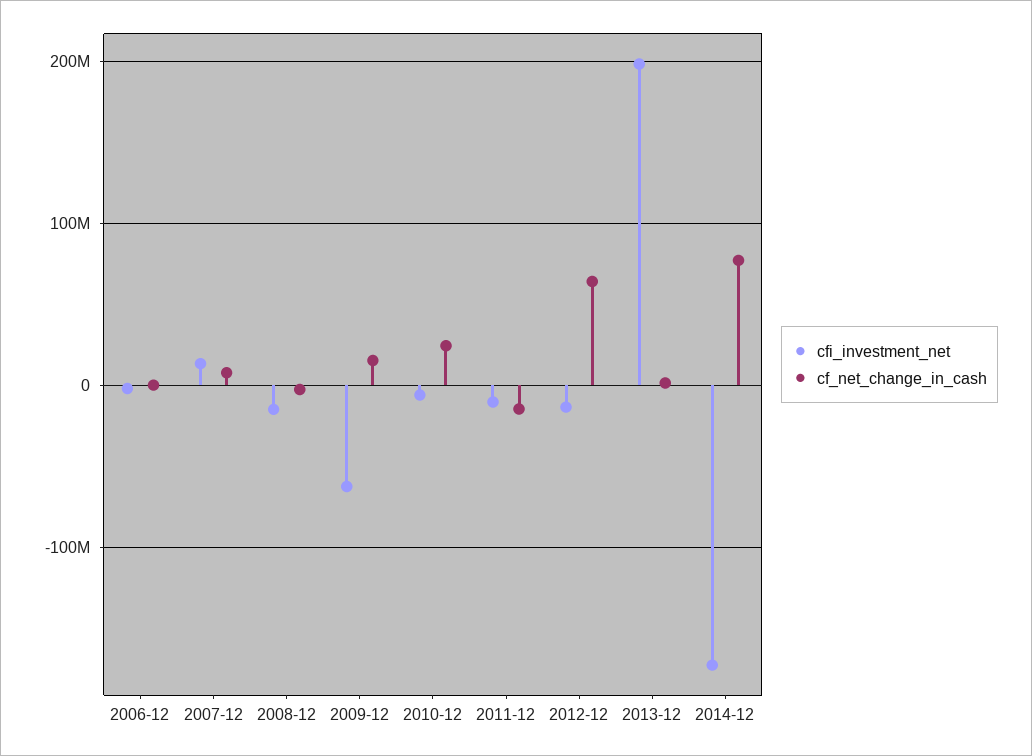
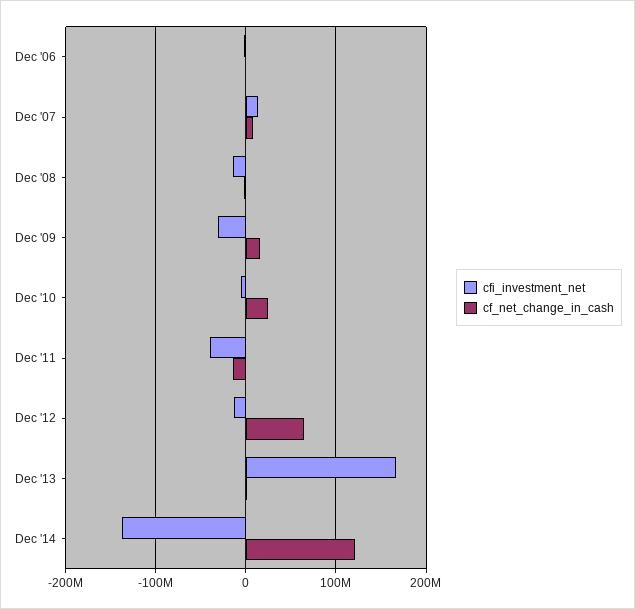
  {
    "cfi_investment_net": {
      "2006-12": 0,
      "2007-12": 10000000,
      "2008-12": -10000000,
-     "2009-12": -60000000,
+     "2009-12": -30000000,
      "2010-12": -10000000,
-     "2011-12": -10000000,
+     "2011-12": -40000000,
      "2012-12": -10000000,
-     "2013-12": 200000000,
+     "2013-12": 170000000,
-     "2014-12": -170000000
+     "2014-12": -140000000
    },
    "cf_net_change_in_cash": {
      "2006-12": 0,
      "2007-12": 10000000,
      "2008-12": 0,
      "2009-12": 20000000,
      "2010-12": 20000000,
      "2011-12": -10000000,
      "2012-12": 60000000,
      "2013-12": 0,
-     "2014-12": 80000000
+     "2014-12": 120000000
    }
  }

